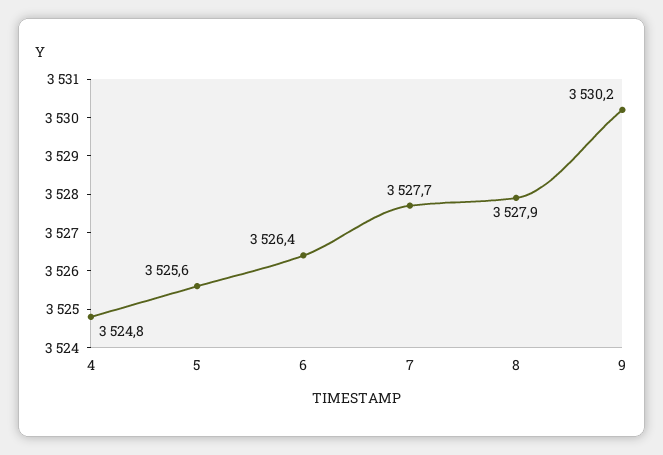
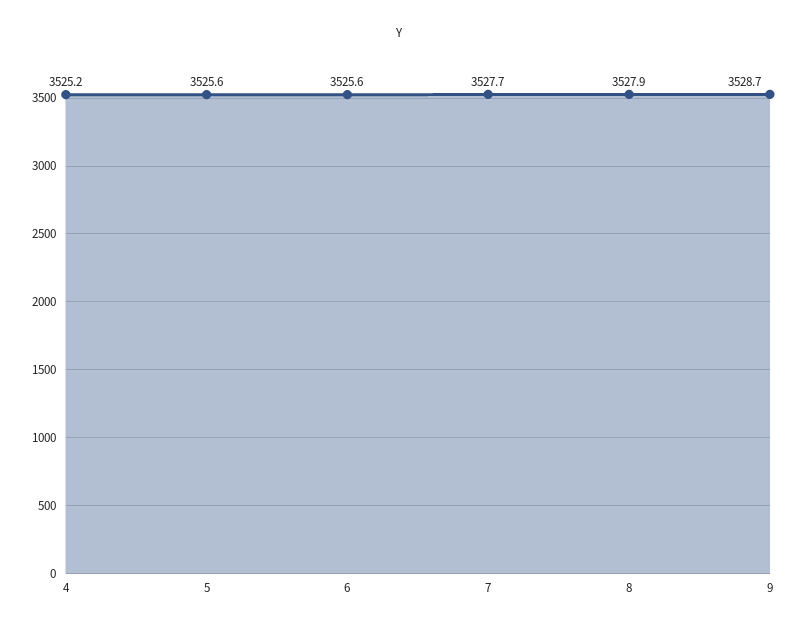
  {
-   "4": 3524.8,
+   "4": 3525.2,
    "5": 3525.6,
-   "6": 3526.4,
+   "6": 3525.6,
    "7": 3527.7,
    "8": 3527.9,
-   "9": 3530.2
+   "9": 3528.7
  }

